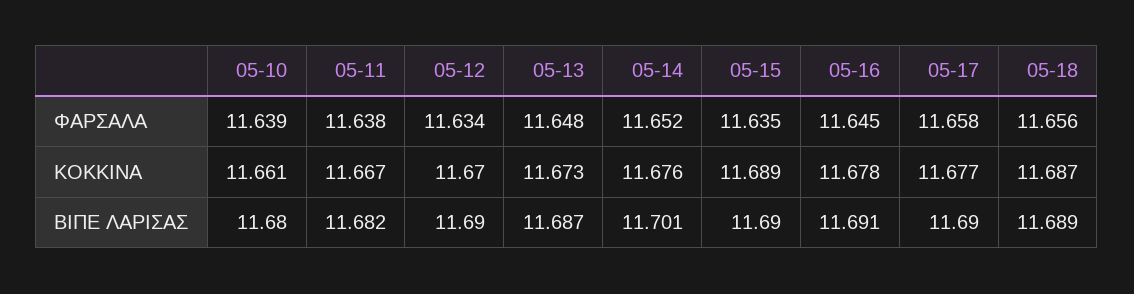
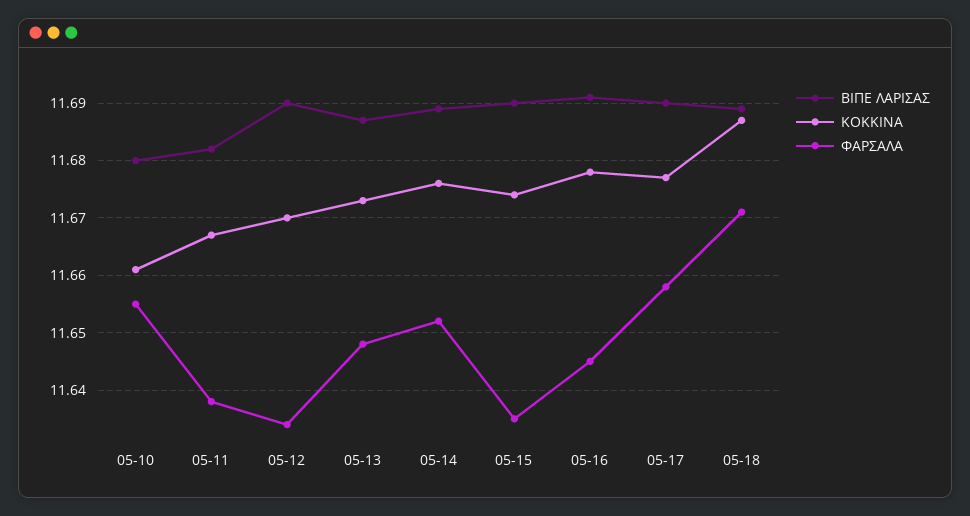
  {
    "ΦΑΡΣΑΛΑ": {
-     "05-10": 11.639,
+     "05-10": 11.655,
      "05-11": 11.638,
      "05-12": 11.634,
      "05-13": 11.648,
      "05-14": 11.652,
      "05-15": 11.635,
      "05-16": 11.645,
      "05-17": 11.658,
-     "05-18": 11.656
+     "05-18": 11.67
    },
    "ΚΟΚΚΙΝΑ": {
      "05-10": 11.661,
      "05-11": 11.667,
      "05-12": 11.67,
      "05-13": 11.673,
      "05-14": 11.676,
-     "05-15": 11.689,
+     "05-15": 11.675,
      "05-16": 11.678,
      "05-17": 11.677,
      "05-18": 11.687
    },
    "ΒΙΠΕ ΛΑΡΙΣΑΣ": {
      "05-10": 11.68,
      "05-11": 11.682,
      "05-12": 11.69,
      "05-13": 11.687,
-     "05-14": 11.701,
+     "05-14": 11.69,
      "05-15": 11.69,
      "05-16": 11.691,
      "05-17": 11.69,
      "05-18": 11.689
    }
  }

